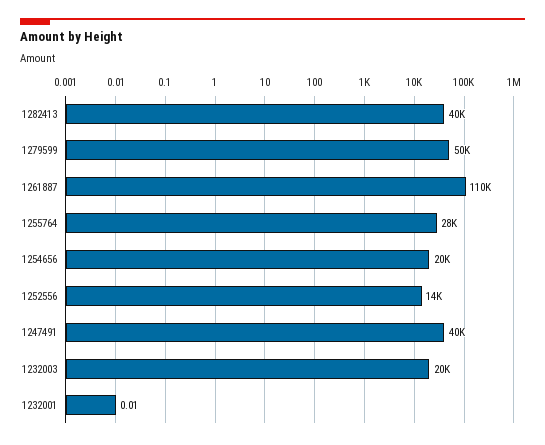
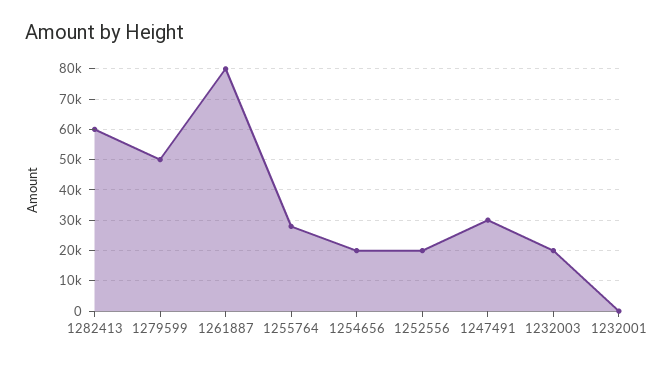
  {
-   "1282413": 40000,
+   "1282413": 60000,
    "1279599": 50000,
-   "1261887": 110000,
+   "1261887": 80000,
    "1255764": 28000,
    "1254656": 20000,
-   "1252556": 14000,
+   "1252556": 20000,
-   "1247491": 40000,
+   "1247491": 30000,
    "1232003": 20000,
    "1232001": 0.01
  }

